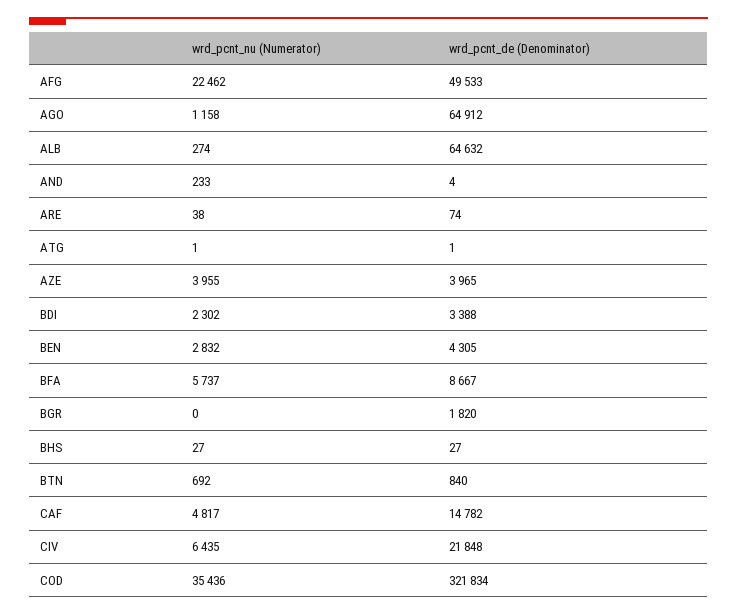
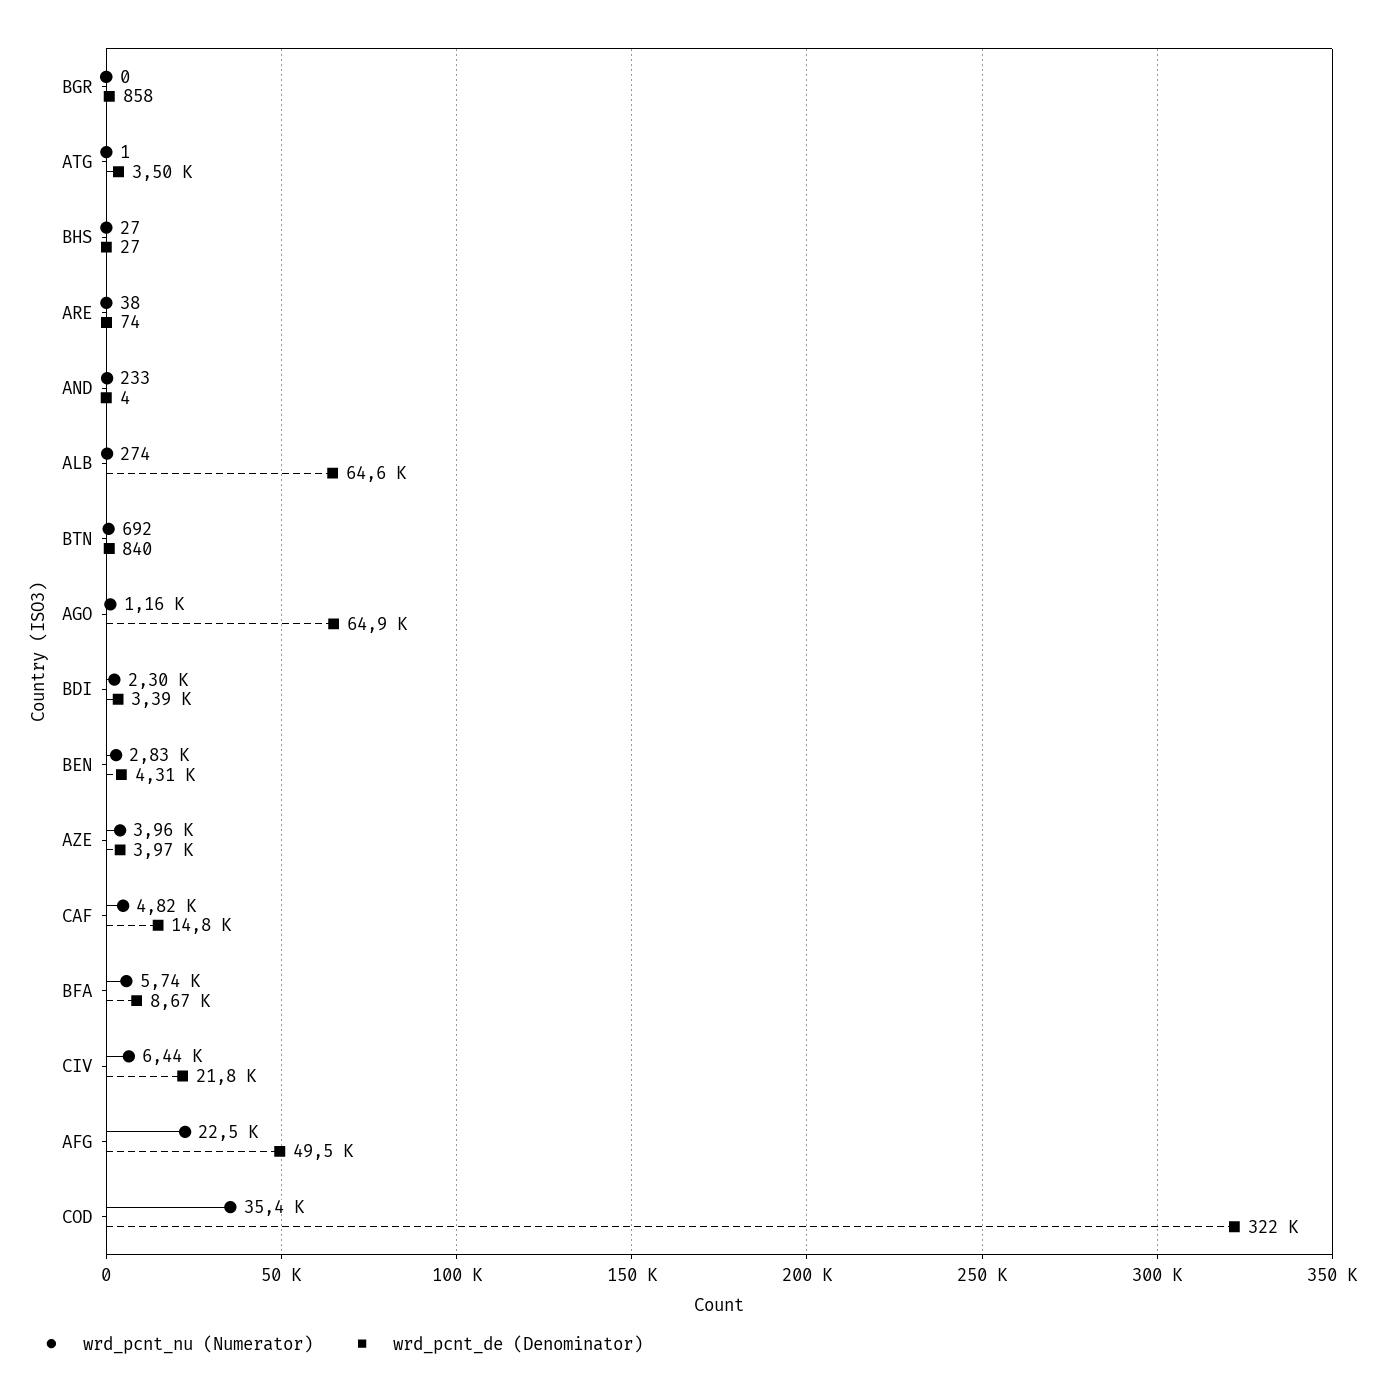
  {
    "wrd_pcnt_nu (Numerator)": {
      "AFG": 22462,
      "AGO": 1158,
      "ALB": 274,
      "AND": 233,
      "ARE": 38,
      "ATG": 1,
      "AZE": 3955,
      "BDI": 2302,
      "BEN": 2832,
      "BFA": 5737,
      "BGR": 0,
      "BHS": 27,
      "BTN": 692,
      "CAF": 4817,
      "CIV": 6435,
      "COD": 35436
    },
    "wrd_pcnt_de (Denominator)": {
      "AFG": 49533,
      "AGO": 64912,
      "ALB": 64632,
      "AND": 4,
      "ARE": 74,
-     "ATG": 1,
+     "ATG": 3500,
      "AZE": 3965,
      "BDI": 3388,
      "BEN": 4305,
      "BFA": 8667,
-     "BGR": 1820,
+     "BGR": 858,
      "BHS": 27,
      "BTN": 840,
      "CAF": 14782,
      "CIV": 21848,
      "COD": 321834
    }
  }

